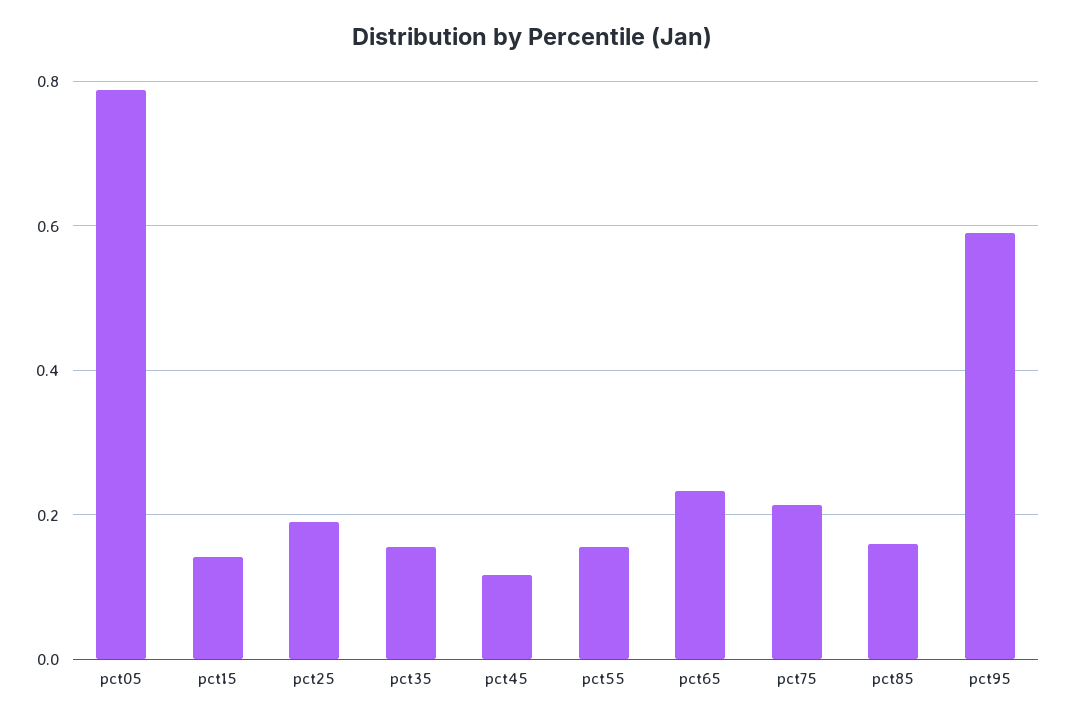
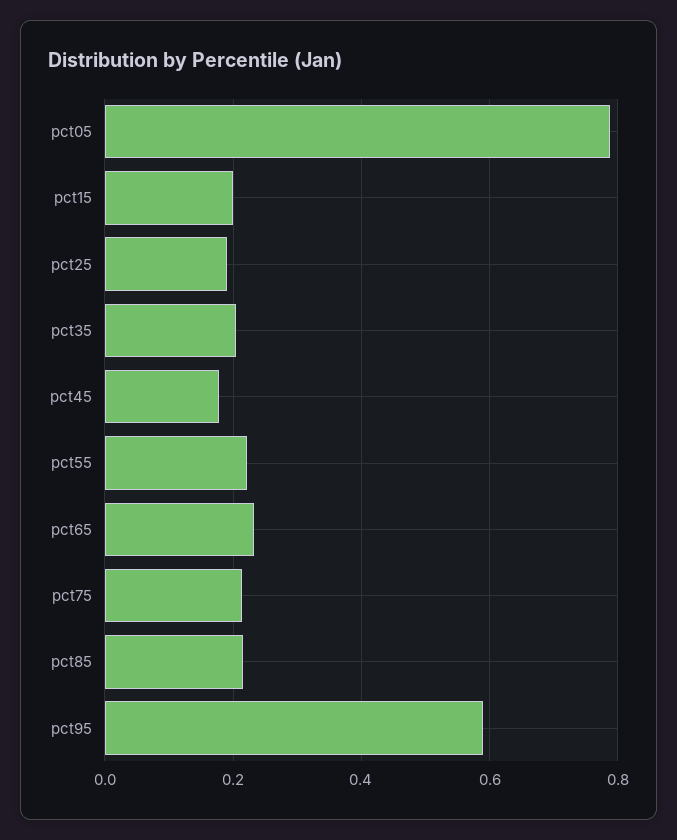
  {
    "pct05": 0.78,
-   "pct15": 0.14,
+   "pct15": 0.2,
    "pct25": 0.2,
-   "pct35": 0.16,
+   "pct35": 0.2,
-   "pct45": 0.12,
+   "pct45": 0.18,
-   "pct55": 0.16,
+   "pct55": 0.22,
    "pct65": 0.24,
    "pct75": 0.22,
-   "pct85": 0.16,
+   "pct85": 0.22,
    "pct95": 0.58
  }

